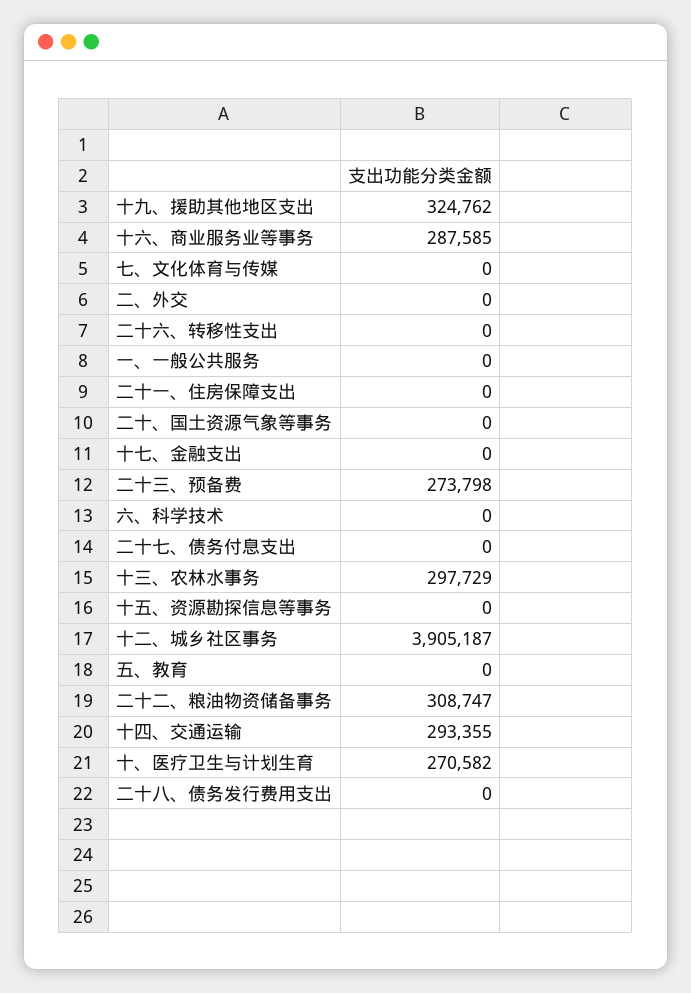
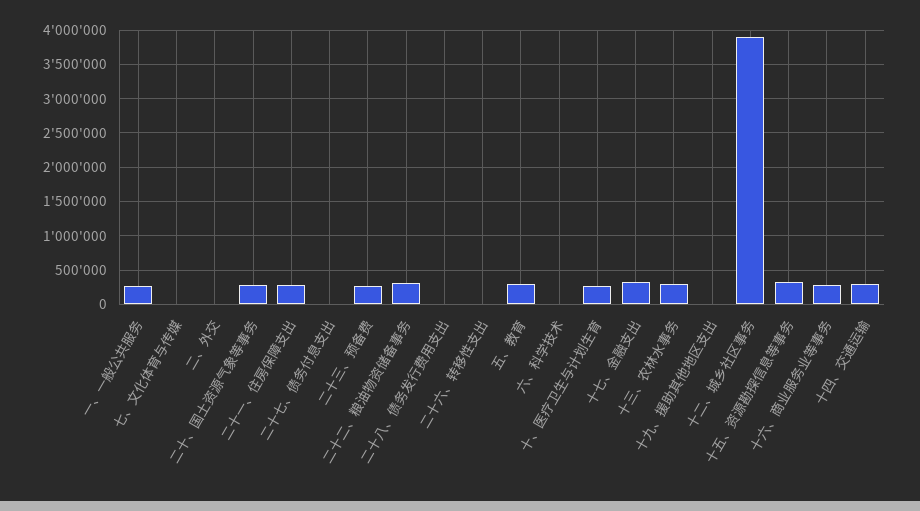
  {
-   "十九、援助其他地区支出": 324762,
+   "十九、援助其他地区支出": 0,
    "十六、商业服务业等事务": 287585,
    "七、文化体育与传媒": 0,
    "二、外交": 0,
    "二十六、转移性支出": 0,
-   "一、一般公共服务": 0,
+   "一、一般公共服务": 300000,
-   "二十一、住房保障支出": 0,
+   "二十一、住房保障支出": 300000,
-   "二十、国土资源气象等事务": 0,
+   "二十、国土资源气象等事务": 300000,
-   "十七、金融支出": 0,
+   "十七、金融支出": 300000,
    "二十三、预备费": 273798,
    "六、科学技术": 0,
    "二十七、债务付息支出": 0,
    "十三、农林水事务": 297729,
-   "十五、资源勘探信息等事务": 0,
+   "十五、资源勘探信息等事务": 300000,
    "十二、城乡社区事务": 3905187,
-   "五、教育": 0,
+   "五、教育": 300000,
    "二十二、粮油物资储备事务": 308747,
    "十四、交通运输": 293355,
    "十、医疗卫生与计划生育": 270582,
    "二十八、债务发行费用支出": 0
  }

